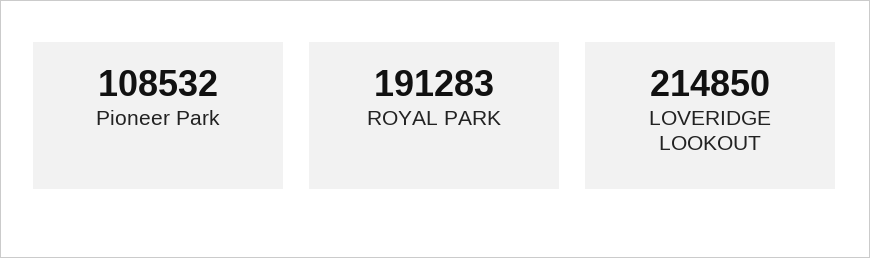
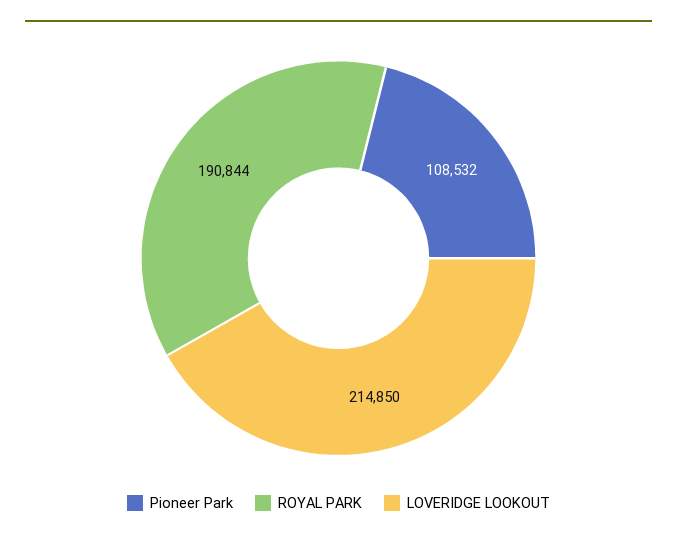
  {
    "Pioneer Park": 108532,
-   "ROYAL PARK": 191283,
+   "ROYAL PARK": 190844,
    "LOVERIDGE LOOKOUT": 214850
  }

